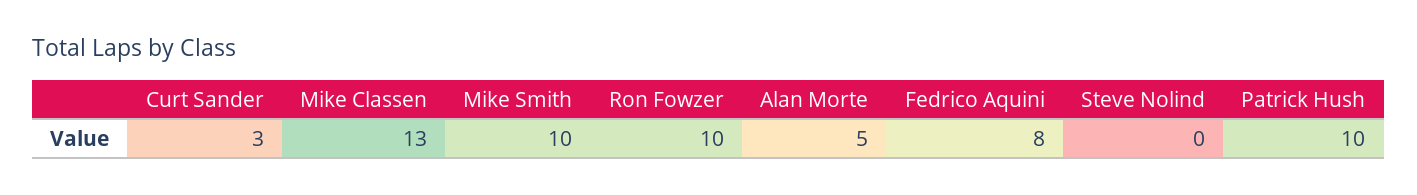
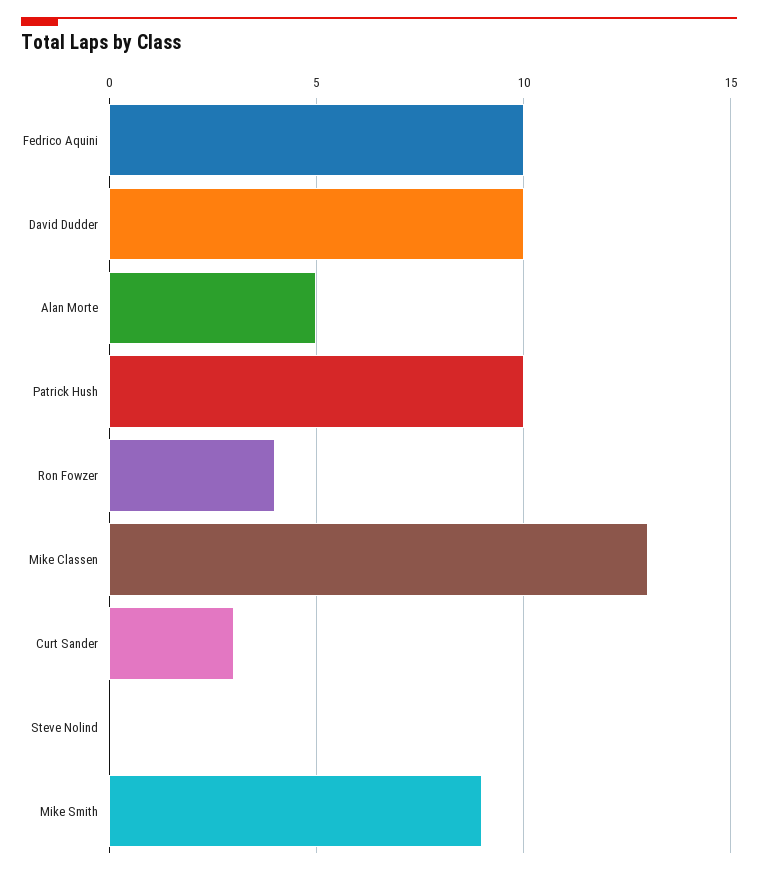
  {
    "Curt Sander": 3,
    "Mike Classen": 13,
-   "Mike Smith": 10,
+   "Mike Smith": 9,
-   "Ron Fowzer": 10,
+   "Ron Fowzer": 4,
    "Alan Morte": 5,
-   "Fedrico Aquini": 8,
+   "Fedrico Aquini": 10,
    "Steve Nolind": 0,
-   "Patrick Hush": 10
+   "Patrick Hush": 10,
+   "David Dudder": 10
  }

